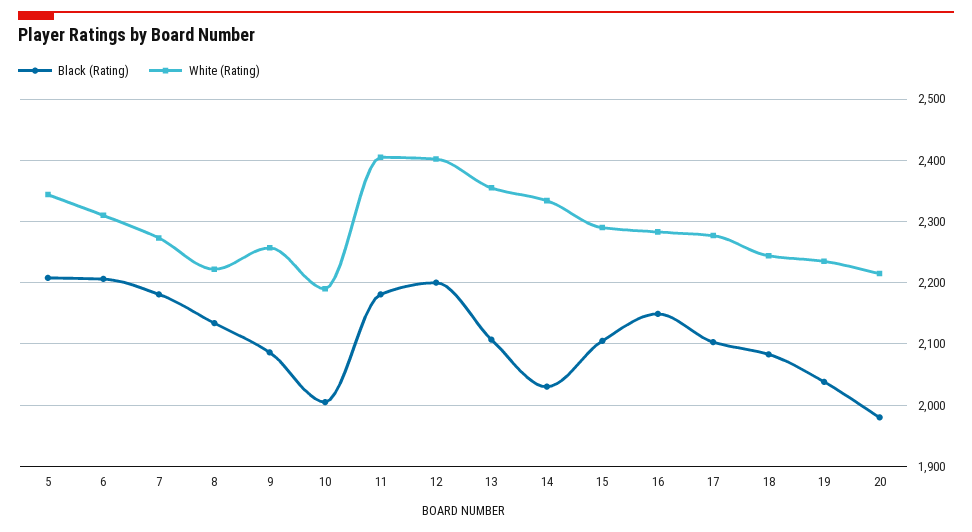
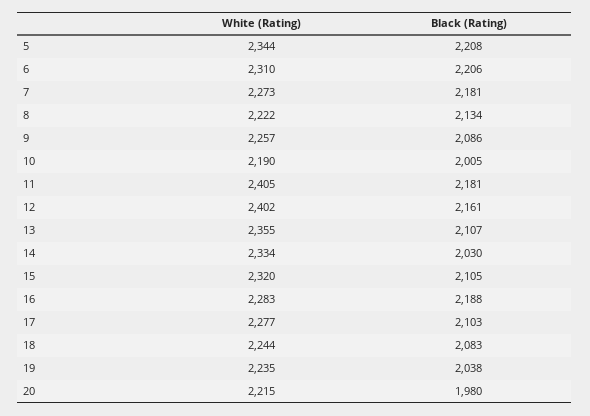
  {
    "Black (Rating)": {
      "5": 2208,
      "6": 2206,
      "7": 2181,
      "8": 2134,
      "9": 2086,
      "10": 2005,
      "11": 2181,
-     "12": 2200,
+     "12": 2161,
      "13": 2107,
      "14": 2030,
      "15": 2105,
-     "16": 2150,
+     "16": 2188,
      "17": 2103,
      "18": 2083,
      "19": 2038,
      "20": 1980
    },
    "White (Rating)": {
      "5": 2344,
      "6": 2310,
      "7": 2273,
      "8": 2222,
      "9": 2257,
      "10": 2190,
      "11": 2405,
      "12": 2402,
      "13": 2355,
      "14": 2334,
-     "15": 2290,
+     "15": 2320,
      "16": 2283,
      "17": 2277,
      "18": 2244,
      "19": 2235,
      "20": 2215
    }
  }

